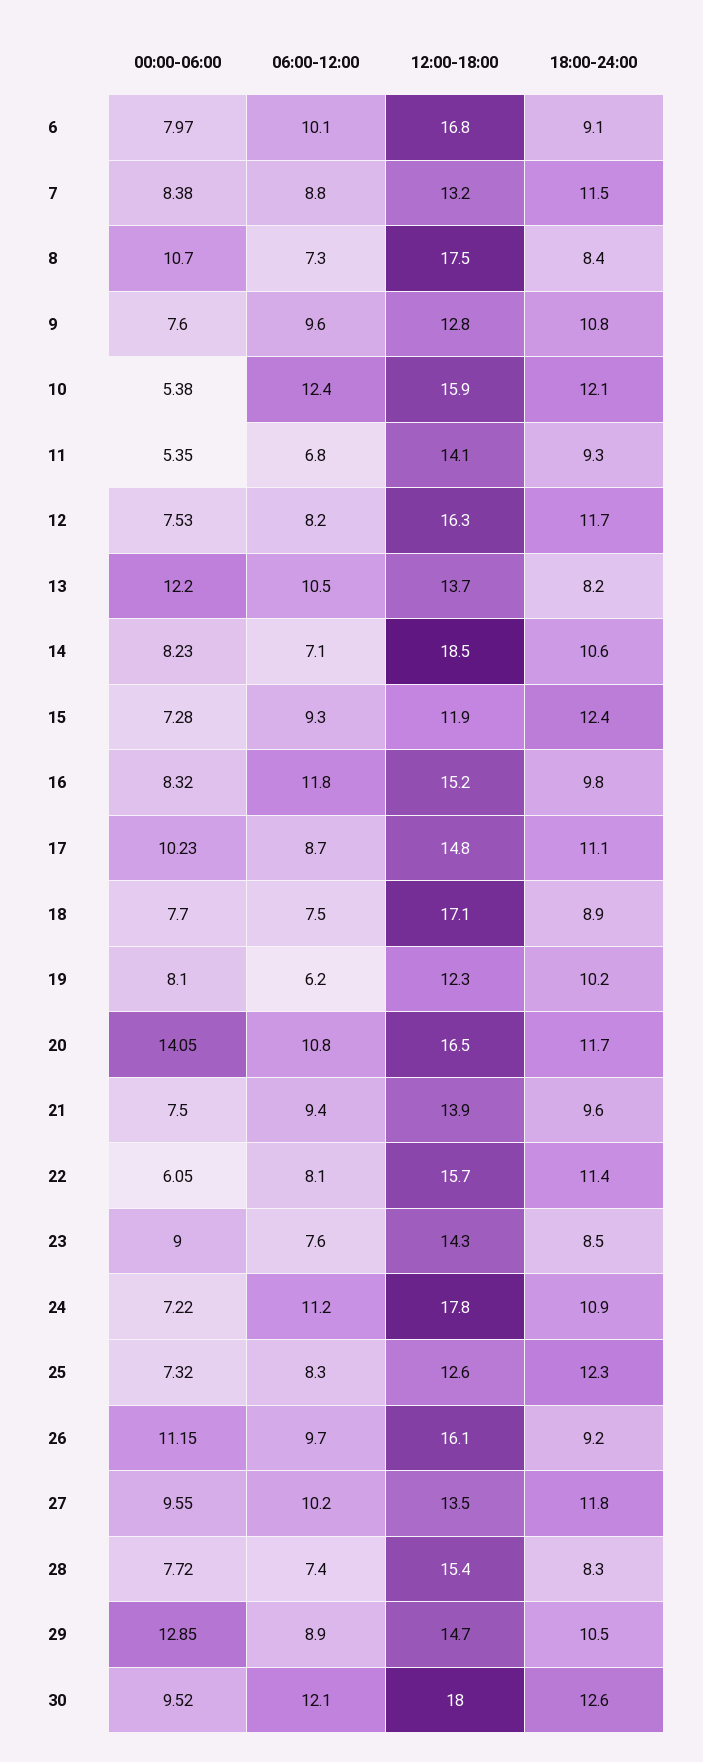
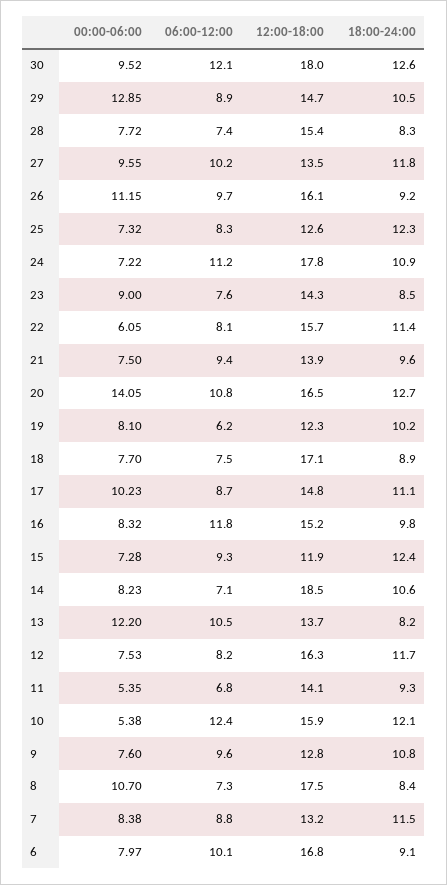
  {
    "00:00-06:00": {
      "6": 7.97,
      "7": 8.38,
      "8": 10.7,
      "9": 7.6,
      "10": 5.38,
      "11": 5.35,
      "12": 7.53,
      "13": 12.2,
      "14": 8.23,
      "15": 7.28,
      "16": 8.32,
      "17": 10.23,
      "18": 7.7,
      "19": 8.1,
      "20": 14.05,
      "21": 7.5,
      "22": 6.05,
      "23": 9,
      "24": 7.22,
      "25": 7.32,
      "26": 11.15,
      "27": 9.55,
      "28": 7.72,
      "29": 12.85,
      "30": 9.52
    },
    "06:00-12:00": {
      "6": 10.1,
      "7": 8.8,
      "8": 7.3,
      "9": 9.6,
      "10": 12.4,
      "11": 6.8,
      "12": 8.2,
      "13": 10.5,
      "14": 7.1,
      "15": 9.3,
      "16": 11.8,
      "17": 8.7,
      "18": 7.5,
      "19": 6.2,
      "20": 10.8,
      "21": 9.4,
      "22": 8.1,
      "23": 7.6,
      "24": 11.2,
      "25": 8.3,
      "26": 9.7,
      "27": 10.2,
      "28": 7.4,
      "29": 8.9,
      "30": 12.1
    },
    "12:00-18:00": {
      "6": 16.8,
      "7": 13.2,
      "8": 17.5,
      "9": 12.8,
      "10": 15.9,
      "11": 14.1,
      "12": 16.3,
      "13": 13.7,
      "14": 18.5,
      "15": 11.9,
      "16": 15.2,
      "17": 14.8,
      "18": 17.1,
      "19": 12.3,
      "20": 16.5,
      "21": 13.9,
      "22": 15.7,
      "23": 14.3,
      "24": 17.8,
      "25": 12.6,
      "26": 16.1,
      "27": 13.5,
      "28": 15.4,
      "29": 14.7,
      "30": 18
    },
    "18:00-24:00": {
      "6": 9.1,
      "7": 11.5,
      "8": 8.4,
      "9": 10.8,
      "10": 12.1,
      "11": 9.3,
      "12": 11.7,
      "13": 8.2,
      "14": 10.6,
      "15": 12.4,
      "16": 9.8,
      "17": 11.1,
      "18": 8.9,
      "19": 10.2,
-     "20": 11.7,
+     "20": 12.7,
      "21": 9.6,
      "22": 11.4,
      "23": 8.5,
      "24": 10.9,
      "25": 12.3,
      "26": 9.2,
      "27": 11.8,
      "28": 8.3,
      "29": 10.5,
      "30": 12.6
    }
  }

